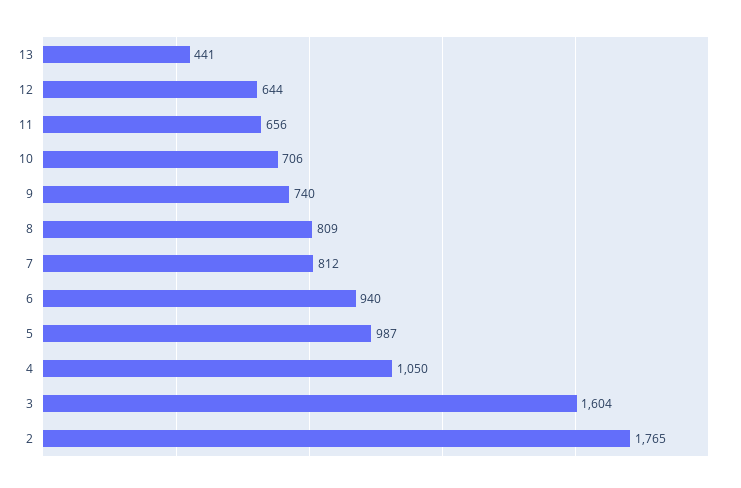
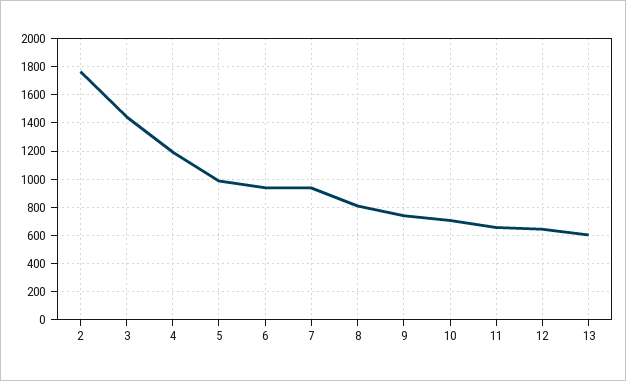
  {
-   "13": 441,
+   "13": 600,
    "12": 644,
    "11": 656,
    "10": 706,
    "9": 740,
    "8": 809,
-   "7": 812,
+   "7": 950,
    "6": 940,
    "5": 987,
-   "4": 1050,
+   "4": 1200,
-   "3": 1604,
+   "3": 1450,
    "2": 1765
  }

